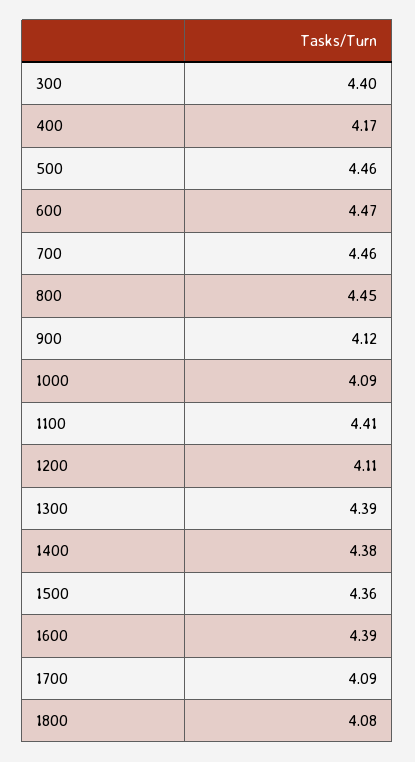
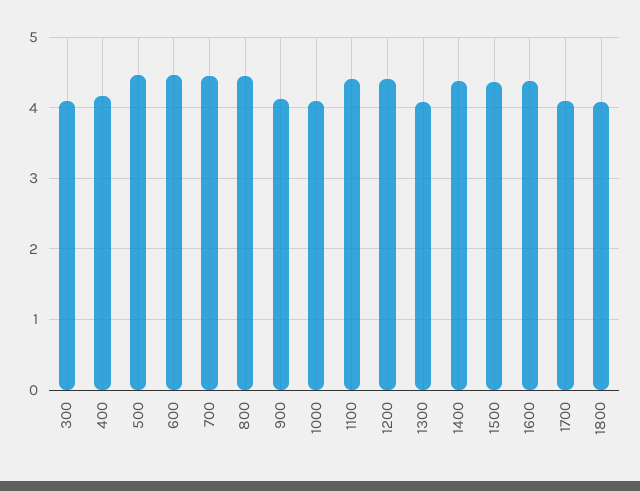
  {
-   "300": 4.4,
+   "300": 4.1,
    "400": 4.17,
    "500": 4.46,
    "600": 4.47,
    "700": 4.46,
    "800": 4.45,
    "900": 4.12,
    "1000": 4.09,
    "1100": 4.41,
-   "1200": 4.11,
+   "1200": 4.4,
-   "1300": 4.39,
+   "1300": 4.1,
    "1400": 4.38,
    "1500": 4.36,
    "1600": 4.39,
    "1700": 4.09,
    "1800": 4.08
  }

